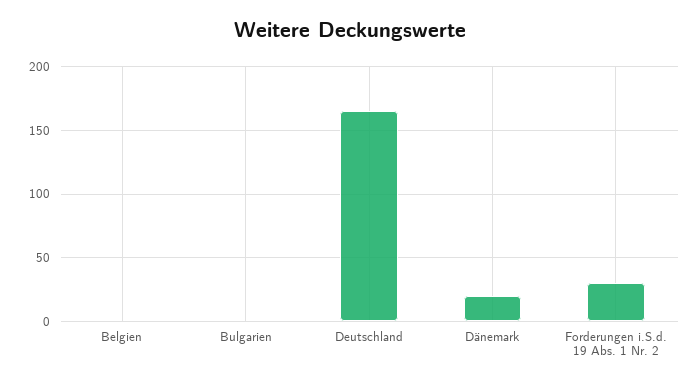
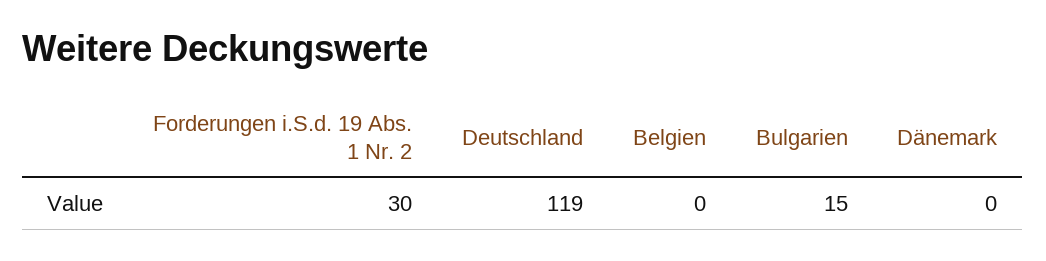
  {
    "Belgien": 0,
-   "Bulgarien": 0,
+   "Bulgarien": 15,
-   "Deutschland": 165,
+   "Deutschland": 119,
-   "Dänemark": 20,
+   "Dänemark": 0,
    "Forderungen i.S.d. 19 Abs. 1 Nr. 2": 30
  }

